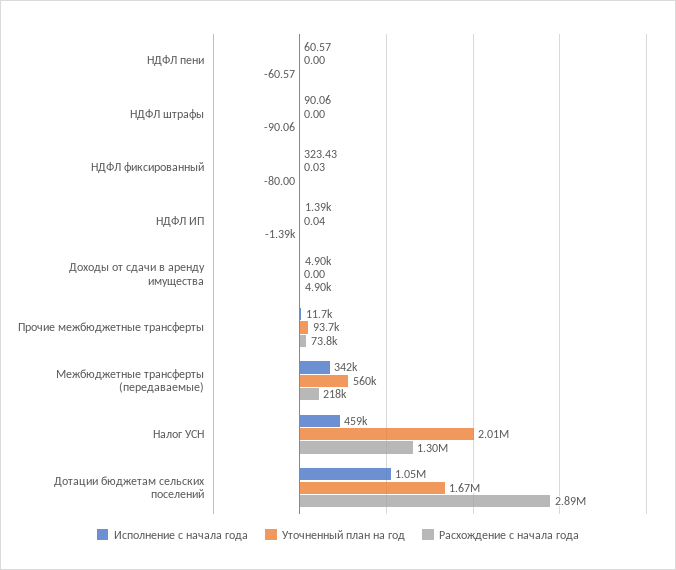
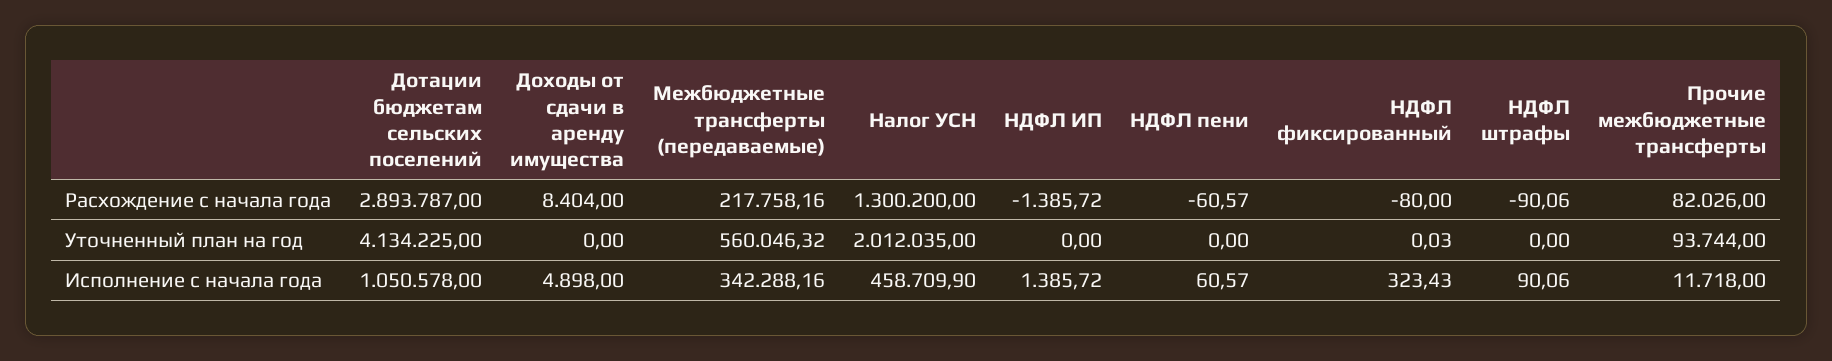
  {
    "Исполнение с начала года": {
      "НДФЛ пени": 60.57,
      "НДФЛ штрафы": 90.06,
      "НДФЛ фиксированный": 323.43,
      "НДФЛ ИП": 1385.72,
      "Доходы от сдачи в аренду имущества": 4898,
      "Прочие межбюджетные трансферты": 11718,
      "Межбюджетные трансферты (передаваемые)": 342288.16,
      "Налог УСН": 458709.9,
      "Дотации бюджетам сельских поселений": 1050578
    },
    "Уточненный план на год": {
      "НДФЛ пени": 0,
      "НДФЛ штрафы": 0,
      "НДФЛ фиксированный": 0.03,
-     "НДФЛ ИП": 0.04,
+     "НДФЛ ИП": 0,
      "Доходы от сдачи в аренду имущества": 0,
      "Прочие межбюджетные трансферты": 93744,
      "Межбюджетные трансферты (передаваемые)": 560046.32,
      "Налог УСН": 2012035,
-     "Дотации бюджетам сельских поселений": 1670000
+     "Дотации бюджетам сельских поселений": 4134225
    },
    "Расхождение с начала года": {
      "НДФЛ пени": -60.57,
      "НДФЛ штрафы": -90.06,
      "НДФЛ фиксированный": -80,
      "НДФЛ ИП": -1385.72,
-     "Доходы от сдачи в аренду имущества": 4900,
+     "Доходы от сдачи в аренду имущества": 8404,
-     "Прочие межбюджетные трансферты": 73800,
+     "Прочие межбюджетные трансферты": 82026,
      "Межбюджетные трансферты (передаваемые)": 217758.16,
      "Налог УСН": 1300200,
      "Дотации бюджетам сельских поселений": 2893787
    }
  }

